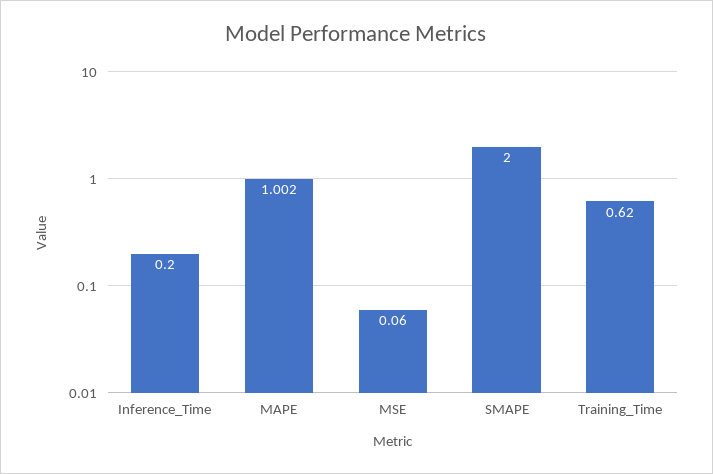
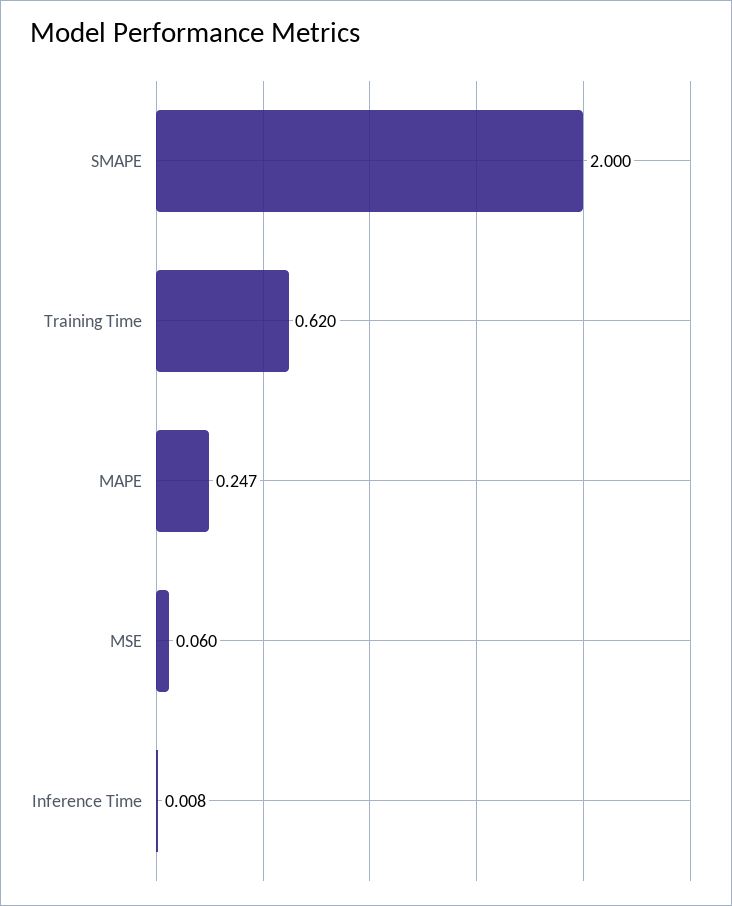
  {
-   "Inference_Time": 0.2,
+   "Inference_Time": 0.008,
-   "MAPE": 1.002,
+   "MAPE": 0.247,
    "MSE": 0.06,
    "SMAPE": 2,
    "Training_Time": 0.62
  }

